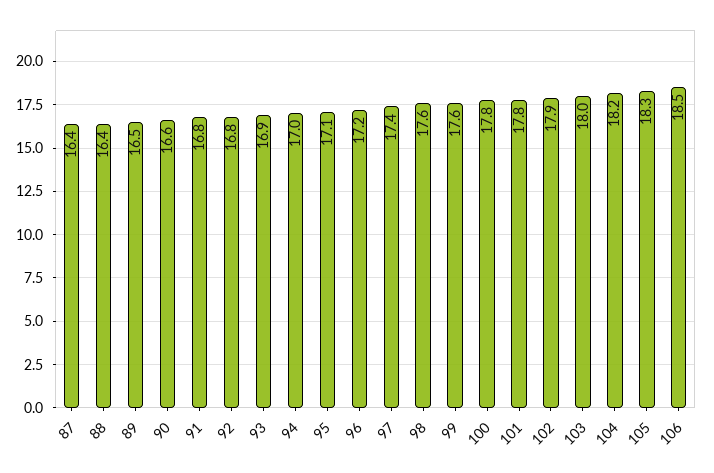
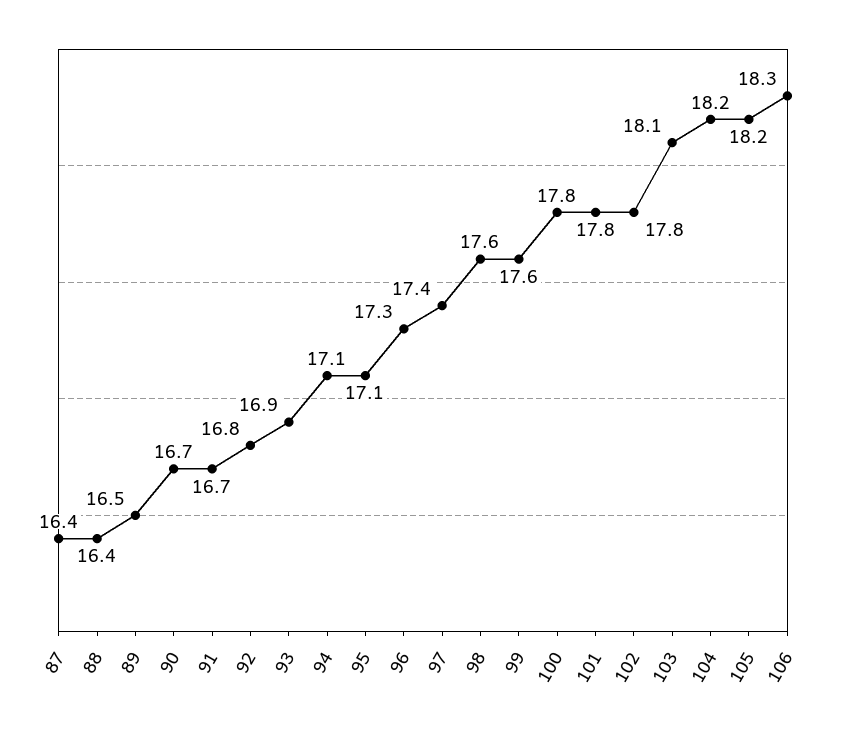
  {
    "87": 16.4,
    "88": 16.4,
    "89": 16.5,
-   "90": 16.6,
+   "90": 16.7,
-   "91": 16.8,
+   "91": 16.7,
    "92": 16.8,
    "93": 16.9,
-   "94": 17,
+   "94": 17.1,
    "95": 17.1,
-   "96": 17.2,
+   "96": 17.3,
    "97": 17.4,
    "98": 17.6,
    "99": 17.6,
    "100": 17.8,
    "101": 17.8,
-   "102": 17.9,
+   "102": 17.8,
-   "103": 18,
+   "103": 18.1,
    "104": 18.2,
-   "105": 18.3,
+   "105": 18.2,
-   "106": 18.5
+   "106": 18.3
  }

